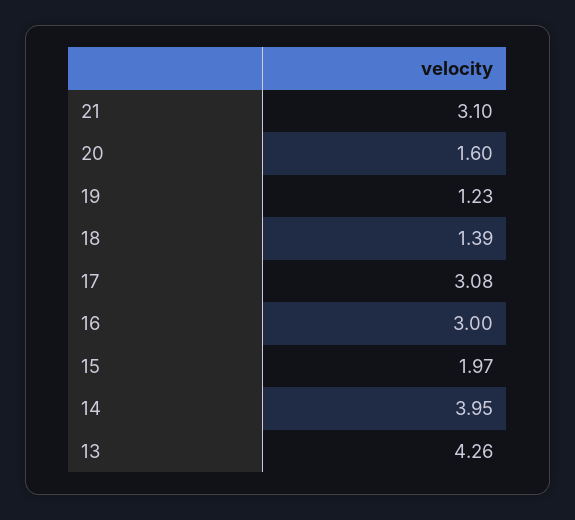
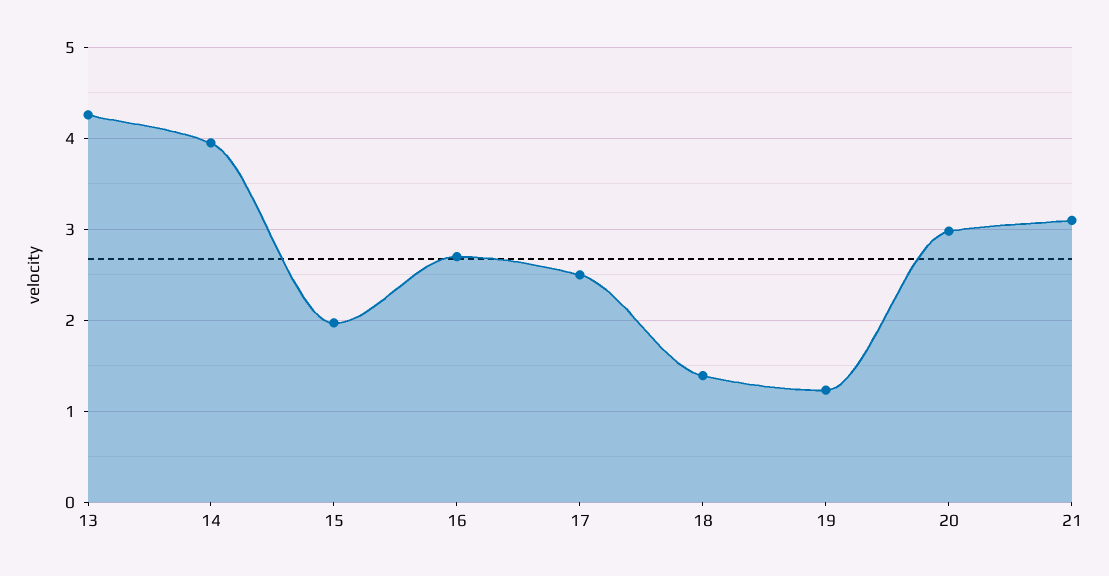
  {
    "21": 3.1,
-   "20": 1.6,
+   "20": 3,
    "19": 1.23,
    "18": 1.39,
-   "17": 3.08,
+   "17": 2.5,
-   "16": 3,
+   "16": 2.7,
    "15": 1.97,
    "14": 3.95,
    "13": 4.26
  }

